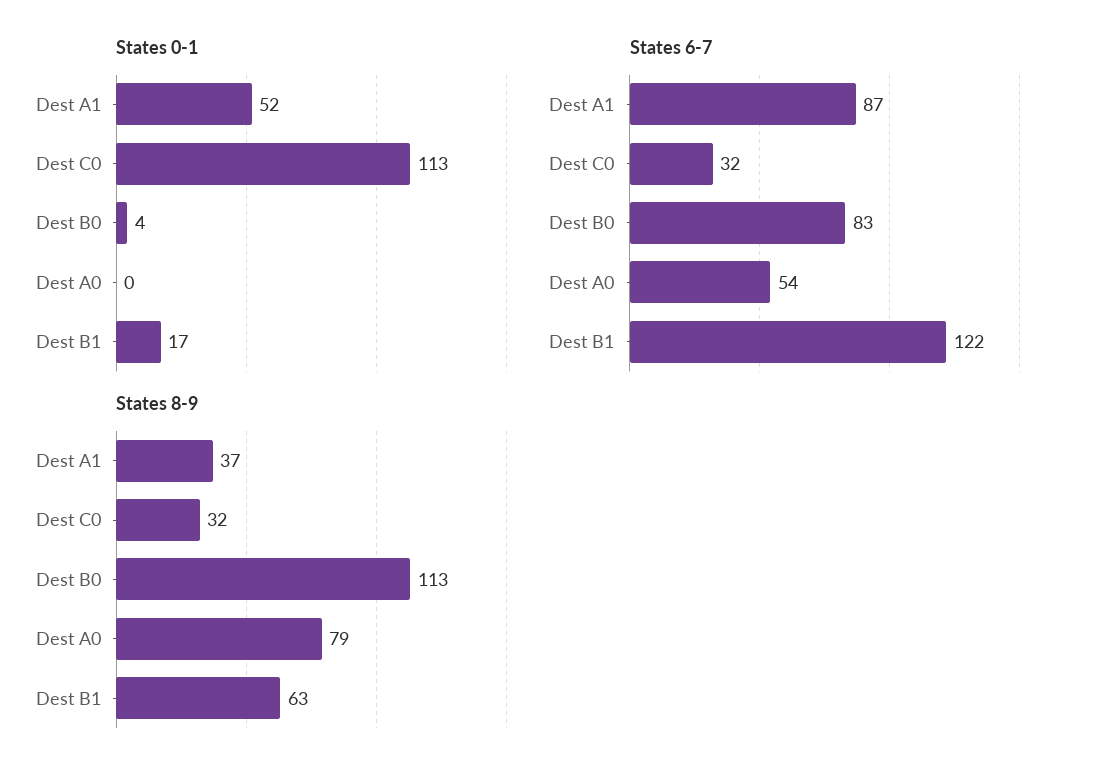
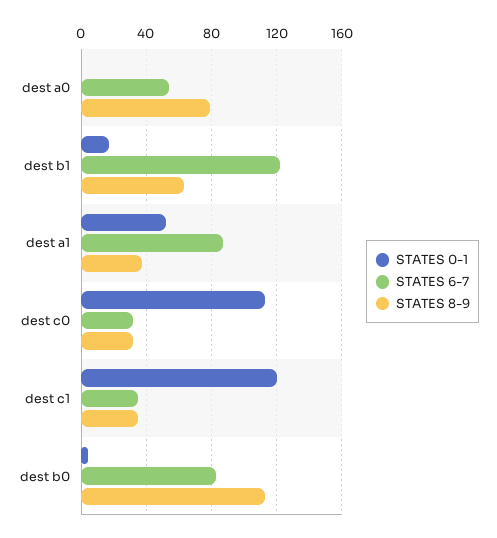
  {
    "States 0-1": {
      "Dest A1": 52,
      "Dest C0": 113,
      "Dest B0": 4,
      "Dest A0": 0,
-     "Dest B1": 17
+     "Dest B1": 17,
+     "dest c1": 120
    },
    "States 6-7": {
      "Dest A1": 87,
      "Dest C0": 32,
      "Dest B0": 83,
      "Dest A0": 54,
-     "Dest B1": 122
+     "Dest B1": 122,
+     "dest c1": 35
    },
    "States 8-9": {
      "Dest A1": 37,
      "Dest C0": 32,
      "Dest B0": 113,
      "Dest A0": 79,
-     "Dest B1": 63
+     "Dest B1": 63,
+     "dest c1": 35
    }
  }

